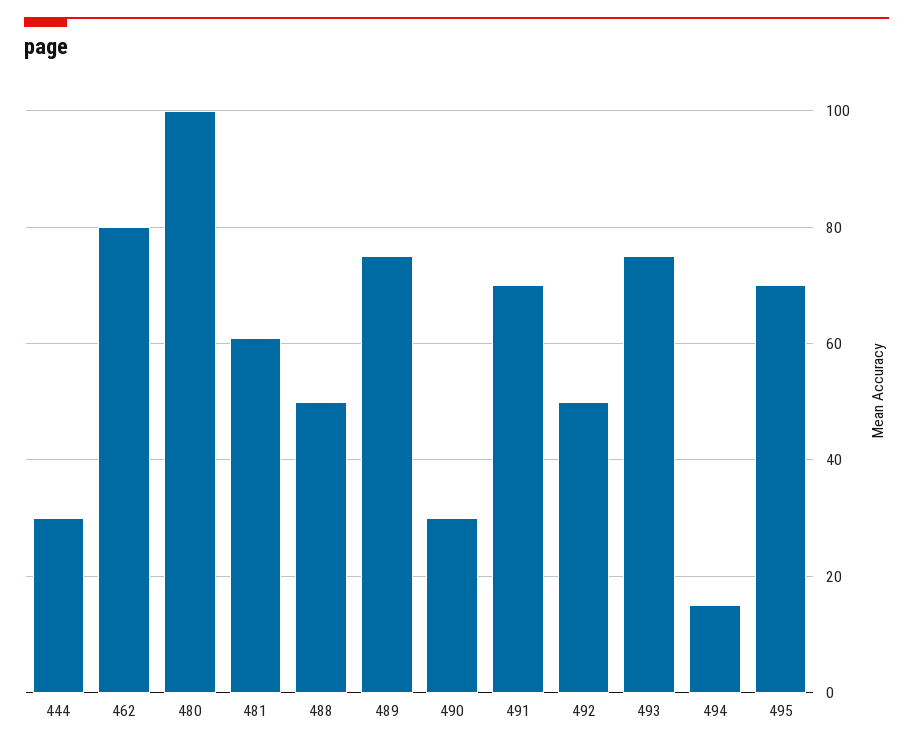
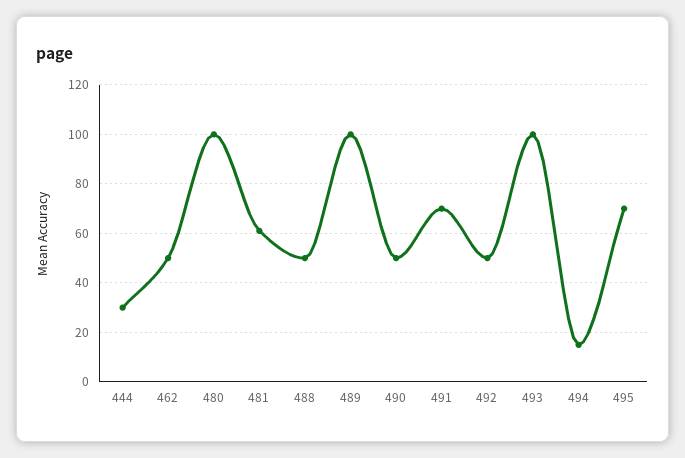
  {
    "444": 30,
-   "462": 80,
+   "462": 50,
    "480": 100,
    "481": 60,
    "488": 50,
-   "489": 75,
+   "489": 100,
-   "490": 30,
+   "490": 50,
    "491": 70,
    "492": 50,
-   "493": 75,
+   "493": 100,
    "494": 15,
    "495": 70
  }

